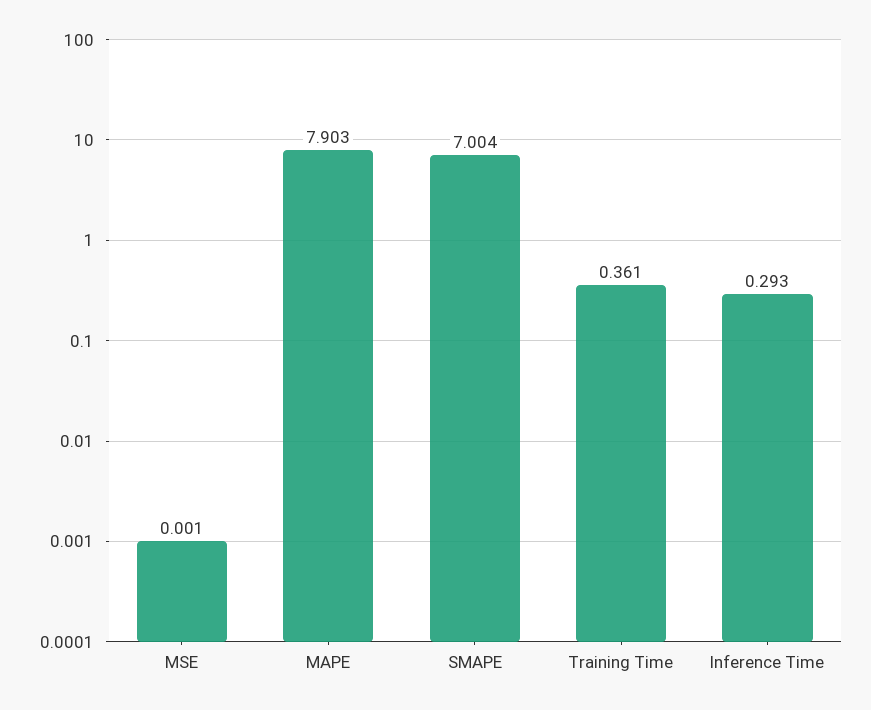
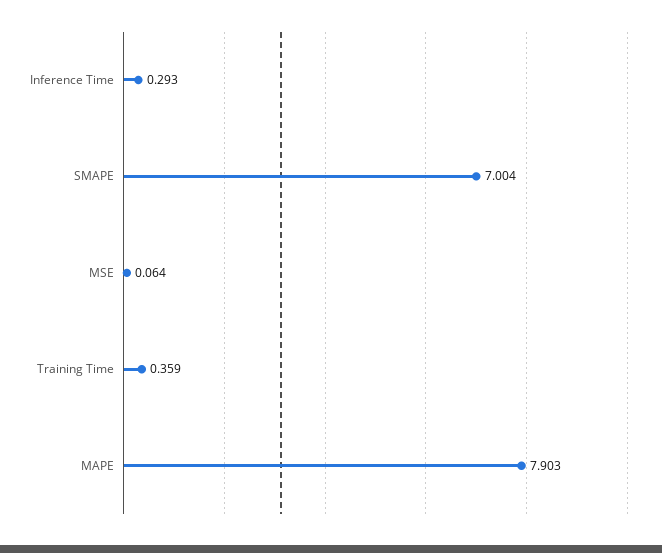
  {
-   "MSE": 0.001,
+   "MSE": 0.064,
    "MAPE": 7.903,
    "SMAPE": 7.004,
-   "Training Time": 0.361,
+   "Training Time": 0.359,
    "Inference Time": 0.293
  }

